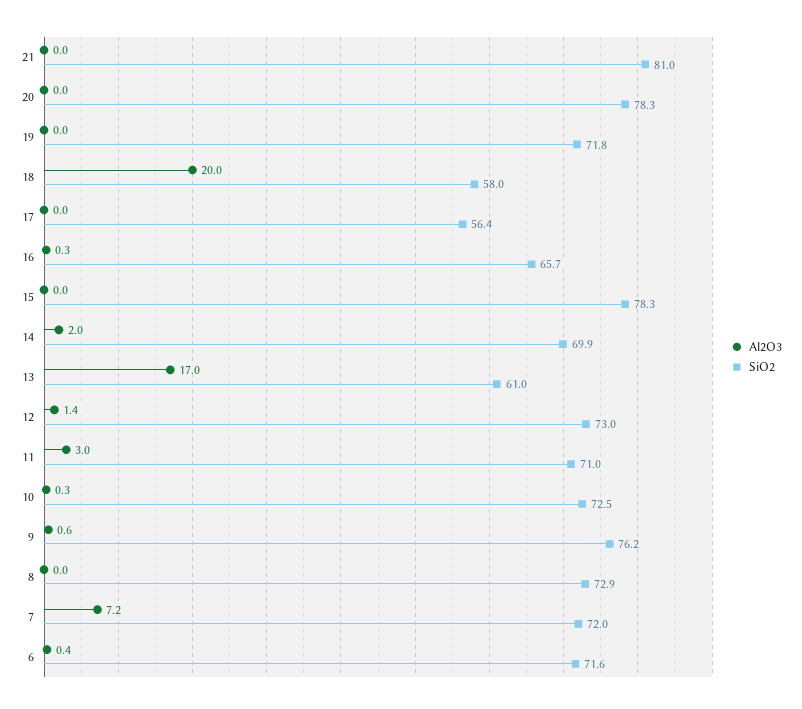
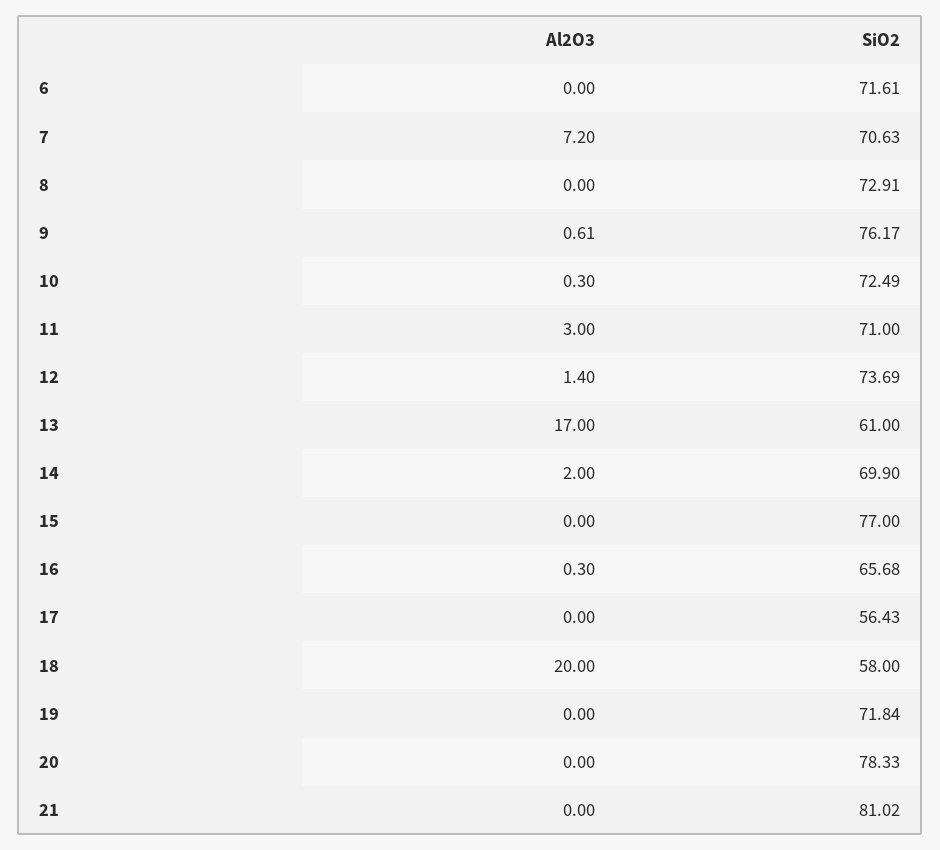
  {
    "Al2O3": {
      "21": 0,
      "20": 0,
      "19": 0,
      "18": 20,
      "17": 0,
      "16": 0.3,
      "15": 0,
      "14": 2,
      "13": 17,
      "12": 1.4,
      "11": 3,
      "10": 0.3,
      "9": 0.61,
      "8": 0,
      "7": 7.2,
-     "6": 0.4
+     "6": 0
    },
    "SiO2": {
      "21": 81.02,
      "20": 78.33,
      "19": 71.84,
      "18": 58,
      "17": 56.43,
      "16": 65.68,
-     "15": 78.3,
+     "15": 77,
      "14": 69.9,
      "13": 61,
-     "12": 73,
+     "12": 73.69,
      "11": 71,
      "10": 72.49,
      "9": 76.17,
      "8": 72.91,
-     "7": 72,
+     "7": 70.63,
      "6": 71.61
    }
  }

